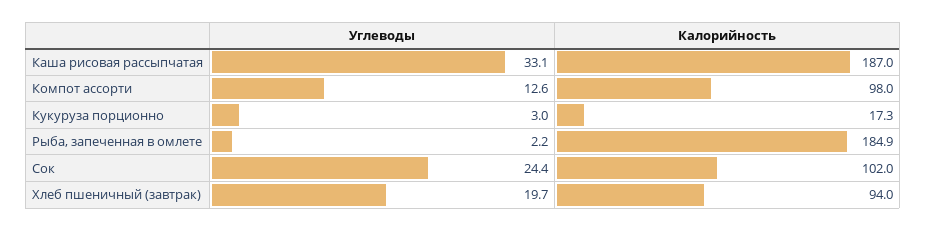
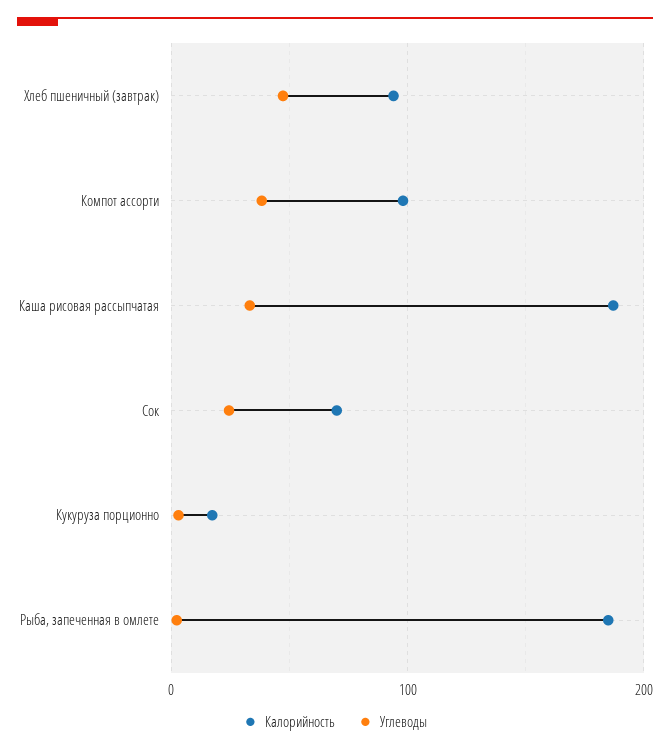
  {
    "Углеводы": {
      "Каша рисовая рассыпчатая": 33.1,
-     "Компот ассорти": 12.6,
+     "Компот ассорти": 40,
      "Кукуруза порционно": 3,
      "Рыба, запеченная в омлете": 2.2,
      "Сок": 24.4,
-     "Хлеб пшеничный (завтрак)": 19.7
+     "Хлеб пшеничный (завтрак)": 50
    },
    "Калорийность": {
      "Каша рисовая рассыпчатая": 187,
      "Компот ассорти": 98,
      "Кукуруза порционно": 17.3,
      "Рыба, запеченная в омлете": 184.9,
-     "Сок": 102,
+     "Сок": 70,
      "Хлеб пшеничный (завтрак)": 94
    }
  }

